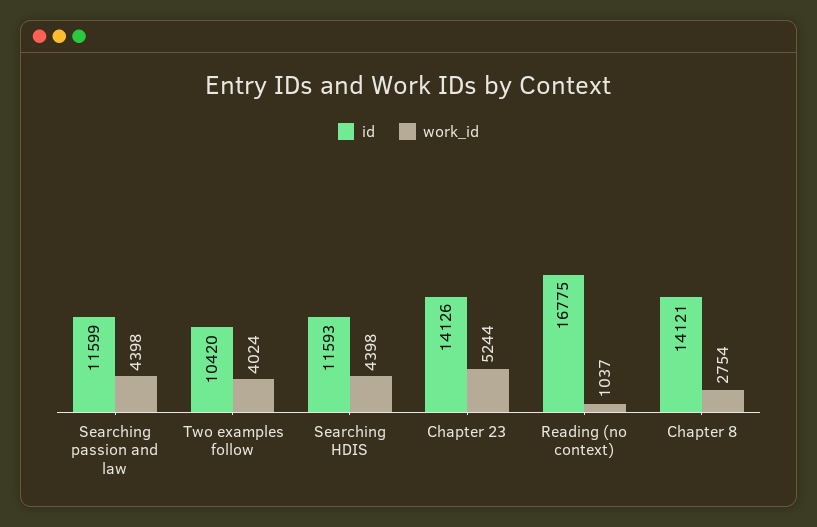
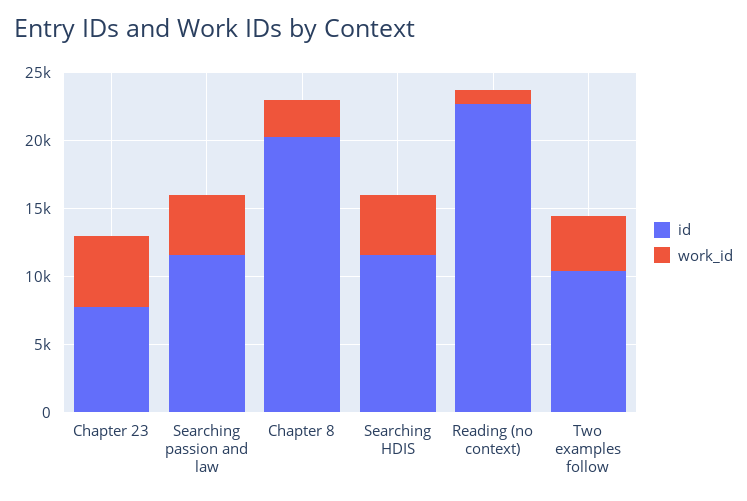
  {
    "id": {
      "Searching passion and law": 11599,
      "Two examples follow": 10420,
      "Searching HDIS": 11593,
-     "Chapter 23": 14126,
+     "Chapter 23": 8000,
-     "Reading (no context)": 16775,
+     "Reading (no context)": 23000,
-     "Chapter 8": 14121
+     "Chapter 8": 20000
    },
    "work_id": {
      "Searching passion and law": 4398,
      "Two examples follow": 4024,
      "Searching HDIS": 4398,
      "Chapter 23": 5244,
      "Reading (no context)": 1037,
      "Chapter 8": 2754
    }
  }

